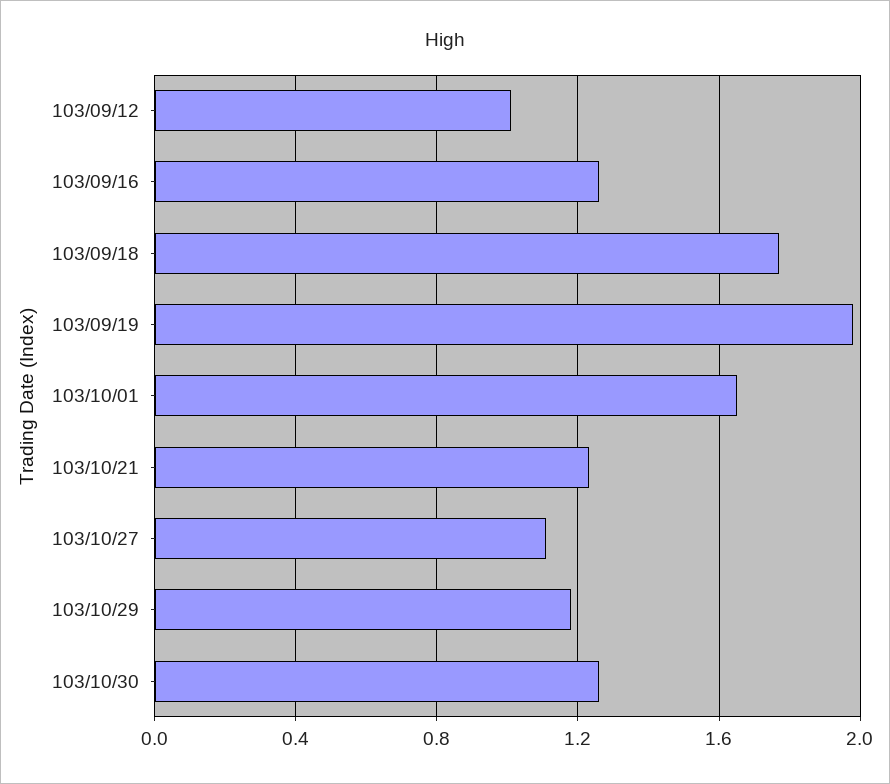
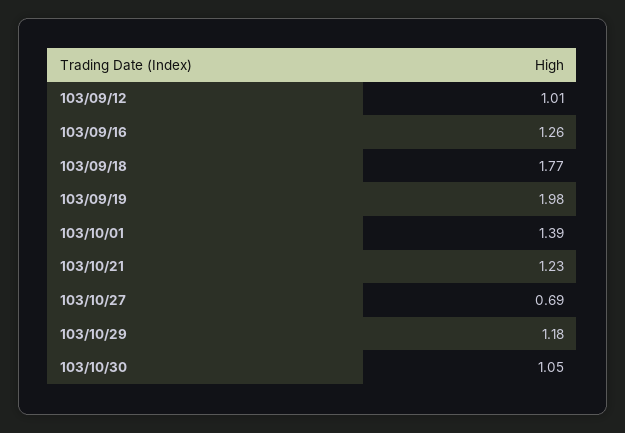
  {
    "103/09/12": 1.01,
    "103/09/16": 1.26,
    "103/09/18": 1.77,
    "103/09/19": 1.98,
-   "103/10/01": 1.65,
+   "103/10/01": 1.39,
    "103/10/21": 1.23,
-   "103/10/27": 1.1,
+   "103/10/27": 0.69,
    "103/10/29": 1.18,
-   "103/10/30": 1.25
+   "103/10/30": 1.05
  }

